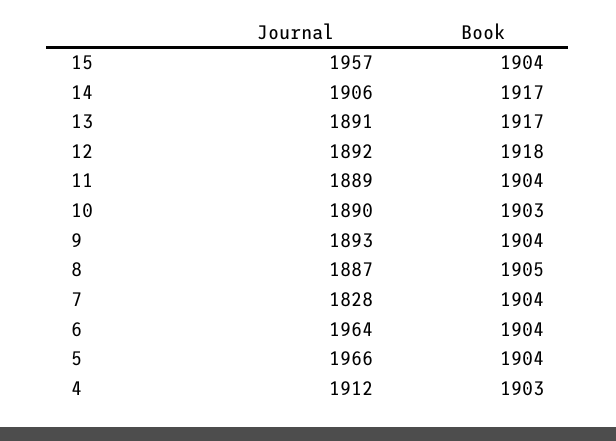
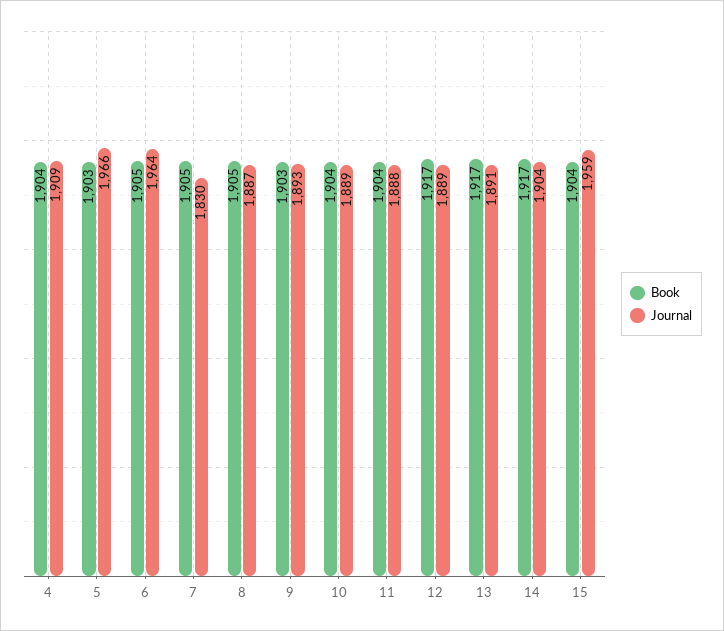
  {
    "Journal": {
-     "15": 1957,
+     "15": 1959,
-     "14": 1906,
+     "14": 1904,
      "13": 1891,
-     "12": 1892,
+     "12": 1889,
-     "11": 1889,
+     "11": 1888,
-     "10": 1890,
+     "10": 1889,
      "9": 1893,
      "8": 1887,
-     "7": 1828,
+     "7": 1830,
      "6": 1964,
      "5": 1966,
-     "4": 1912
+     "4": 1909
    },
    "Book": {
      "15": 1904,
      "14": 1917,
      "13": 1917,
-     "12": 1918,
+     "12": 1917,
      "11": 1904,
-     "10": 1903,
+     "10": 1904,
-     "9": 1904,
+     "9": 1903,
      "8": 1905,
-     "7": 1904,
+     "7": 1905,
-     "6": 1904,
+     "6": 1905,
-     "5": 1904,
+     "5": 1903,
-     "4": 1903
+     "4": 1904
    }
  }

